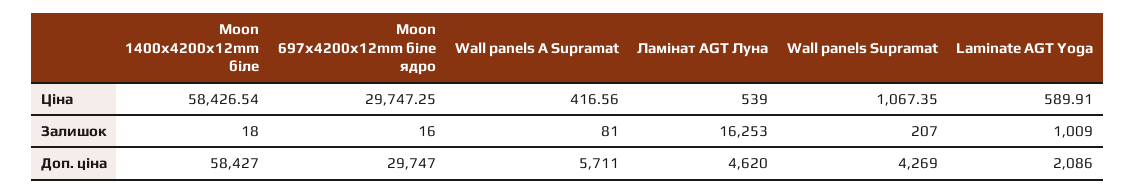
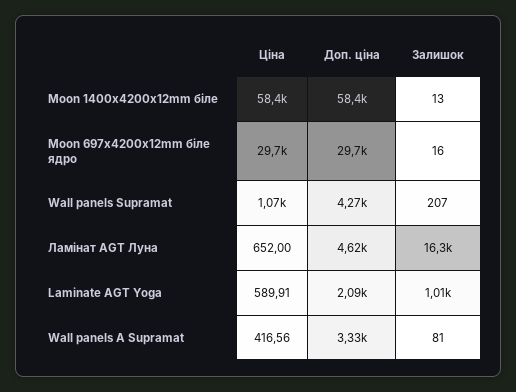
  {
    "Moon 1400x4200x12mm біле": {
      "Ціна": 58426.54,
-     "Залишок": 18,
+     "Залишок": 13,
      "Доп. ціна": 58427
    },
    "Moon 697x4200x12mm біле ядро": {
      "Ціна": 29747.25,
      "Залишок": 16,
      "Доп. ціна": 29747
    },
    "Wall panels А Supramat": {
      "Ціна": 416.56,
      "Залишок": 81,
-     "Доп. ціна": 5711
+     "Доп. ціна": 3330
    },
    "Ламінат AGT Луна": {
-     "Ціна": 539,
+     "Ціна": 652,
      "Залишок": 16253,
      "Доп. ціна": 4620
    },
    "Wall panels Supramat": {
      "Ціна": 1067.35,
      "Залишок": 207,
      "Доп. ціна": 4269
    },
    "Laminate AGT Yoga": {
      "Ціна": 589.91,
      "Залишок": 1009,
      "Доп. ціна": 2086
    }
  }

